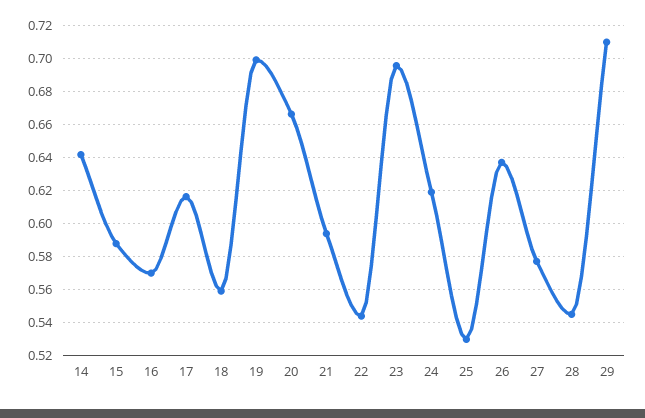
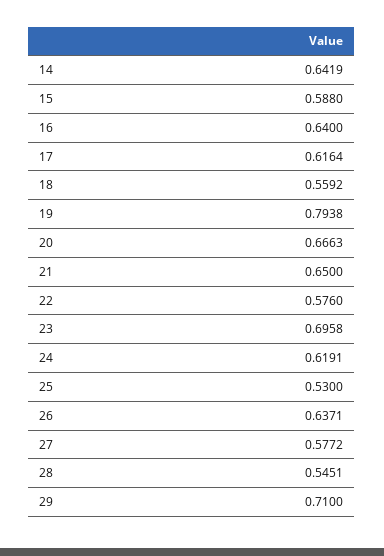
  {
    "14": 0.6419,
    "15": 0.588,
-   "16": 0.57,
+   "16": 0.64,
    "17": 0.6164,
    "18": 0.5592,
-   "19": 0.7,
+   "19": 0.7938,
    "20": 0.6663,
-   "21": 0.595,
+   "21": 0.65,
-   "22": 0.545,
+   "22": 0.576,
    "23": 0.6958,
    "24": 0.6191,
    "25": 0.53,
    "26": 0.6371,
    "27": 0.5772,
    "28": 0.5451,
    "29": 0.71
  }

